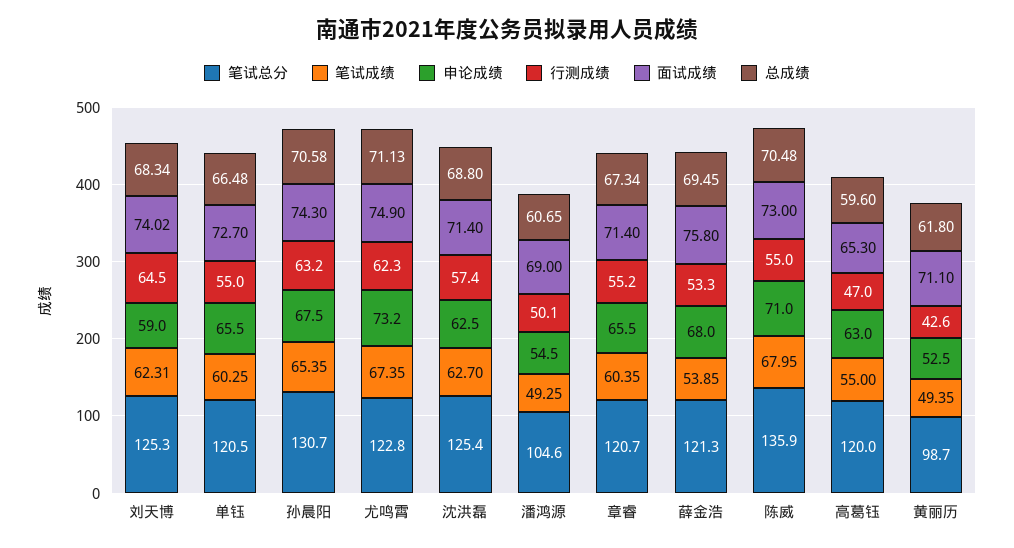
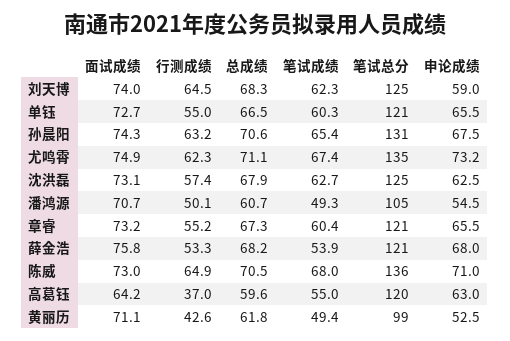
  {
    "笔试总分": {
      "刘天博": 125.3,
      "单钰": 120.5,
      "孙晨阳": 130.7,
-     "尤鸣霄": 122.8,
+     "尤鸣霄": 135,
      "沈洪磊": 125.4,
      "潘鸿源": 104.6,
      "章睿": 120.7,
      "薛金浩": 121.3,
      "陈威": 135.9,
      "高葛钰": 120,
      "黄丽历": 98.7
    },
    "笔试成绩": {
      "刘天博": 62.31,
      "单钰": 60.25,
      "孙晨阳": 65.35,
      "尤鸣霄": 67.35,
      "沈洪磊": 62.7,
      "潘鸿源": 49.25,
      "章睿": 60.35,
      "薛金浩": 53.85,
      "陈威": 67.95,
      "高葛钰": 55,
      "黄丽历": 49.35
    },
    "申论成绩": {
      "刘天博": 59,
      "单钰": 65.5,
      "孙晨阳": 67.5,
      "尤鸣霄": 73.2,
      "沈洪磊": 62.5,
      "潘鸿源": 54.5,
      "章睿": 65.5,
      "薛金浩": 68,
      "陈威": 71,
      "高葛钰": 63,
      "黄丽历": 52.5
    },
    "行测成绩": {
      "刘天博": 64.5,
      "单钰": 55,
      "孙晨阳": 63.2,
      "尤鸣霄": 62.3,
      "沈洪磊": 57.4,
      "潘鸿源": 50.1,
      "章睿": 55.2,
      "薛金浩": 53.3,
-     "陈威": 55,
+     "陈威": 64.9,
-     "高葛钰": 47,
+     "高葛钰": 37,
      "黄丽历": 42.6
    },
    "面试成绩": {
      "刘天博": 74.02,
      "单钰": 72.7,
      "孙晨阳": 74.3,
      "尤鸣霄": 74.9,
-     "沈洪磊": 71.4,
+     "沈洪磊": 73.1,
-     "潘鸿源": 69,
+     "潘鸿源": 70.7,
-     "章睿": 71.4,
+     "章睿": 73.2,
      "薛金浩": 75.8,
      "陈威": 73,
-     "高葛钰": 65.3,
+     "高葛钰": 64.2,
      "黄丽历": 71.1
    },
    "总成绩": {
      "刘天博": 68.34,
      "单钰": 66.48,
      "孙晨阳": 70.58,
      "尤鸣霄": 71.13,
-     "沈洪磊": 68.8,
+     "沈洪磊": 67.9,
      "潘鸿源": 60.65,
      "章睿": 67.34,
-     "薛金浩": 69.45,
+     "薛金浩": 68.2,
      "陈威": 70.48,
      "高葛钰": 59.6,
      "黄丽历": 61.8
    }
  }

